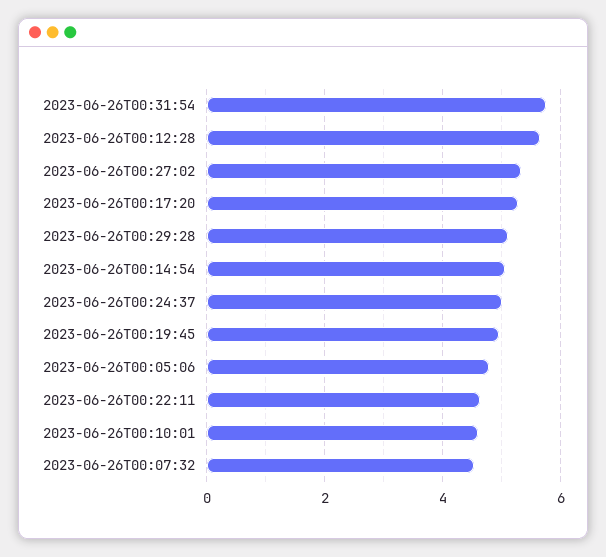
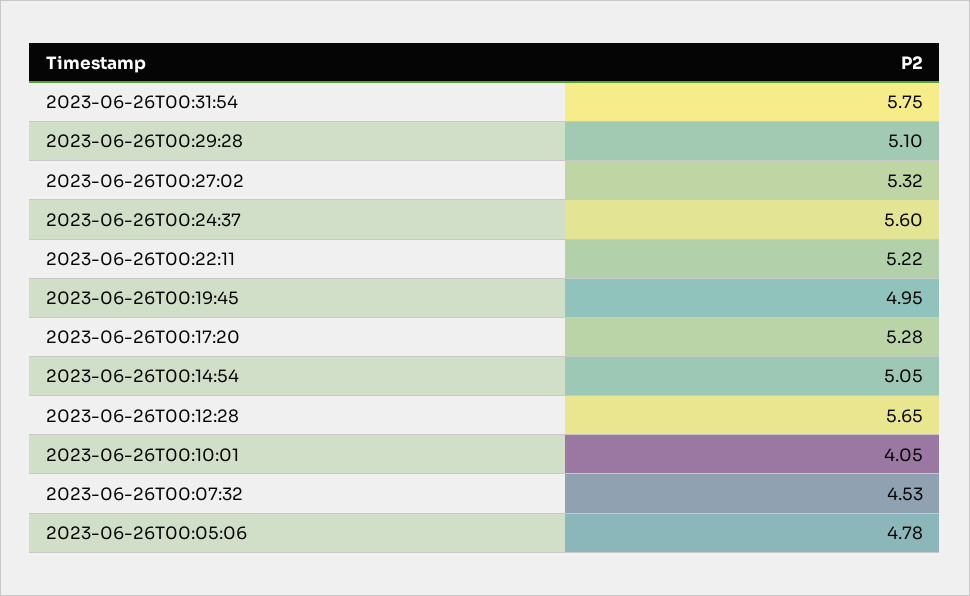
  {
    "2023-06-26T00:31:54": 5.75,
    "2023-06-26T00:12:28": 5.65,
    "2023-06-26T00:27:02": 5.32,
    "2023-06-26T00:17:20": 5.28,
    "2023-06-26T00:29:28": 5.1,
    "2023-06-26T00:14:54": 5.05,
-   "2023-06-26T00:24:37": 5,
+   "2023-06-26T00:24:37": 5.6,
    "2023-06-26T00:19:45": 4.95,
    "2023-06-26T00:05:06": 4.78,
-   "2023-06-26T00:22:11": 4.6,
+   "2023-06-26T00:22:11": 5.22,
-   "2023-06-26T00:10:01": 4.6,
+   "2023-06-26T00:10:01": 4.05,
    "2023-06-26T00:07:32": 4.53
  }

